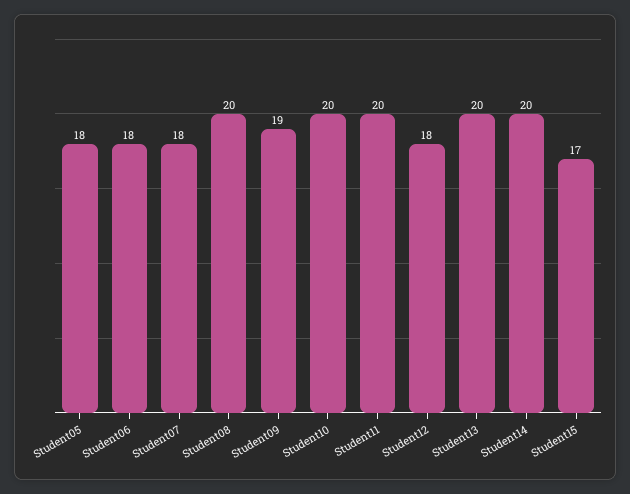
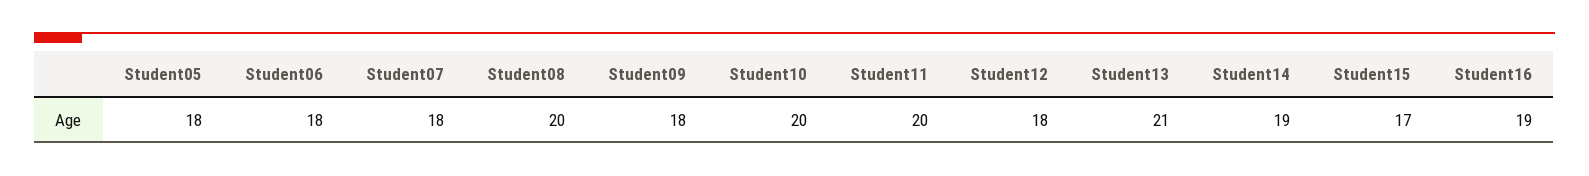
  {
    "Student05": 18,
    "Student06": 18,
    "Student07": 18,
    "Student08": 20,
-   "Student09": 19,
+   "Student09": 18,
    "Student10": 20,
    "Student11": 20,
    "Student12": 18,
-   "Student13": 20,
+   "Student13": 21,
-   "Student14": 20,
+   "Student14": 19,
-   "Student15": 17
+   "Student15": 17,
+   "Student16": 19
  }

